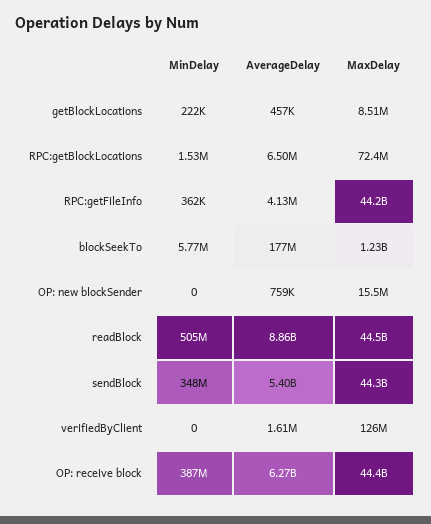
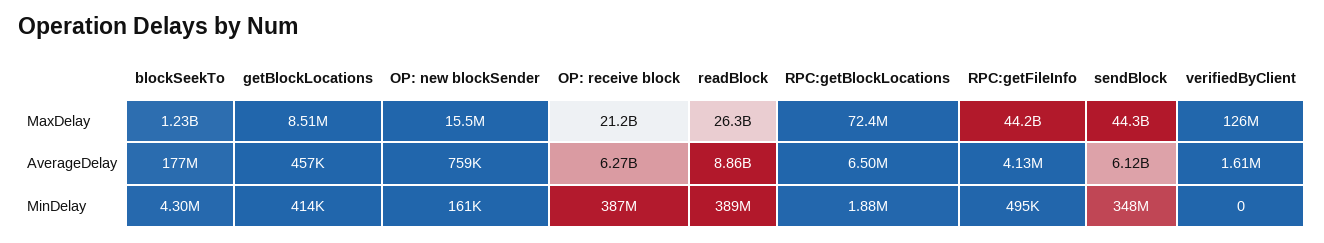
  {
    "MinDelay": {
-     "getBlockLocations": 222000,
+     "getBlockLocations": 414000,
-     "RPC:getBlockLocations": 1530000,
+     "RPC:getBlockLocations": 1880000,
-     "RPC:getFileInfo": 362000,
+     "RPC:getFileInfo": 495000,
-     "blockSeekTo": 5770000,
+     "blockSeekTo": 4300000,
-     "OP: new blockSender": 0,
+     "OP: new blockSender": 161000,
-     "readBlock": 505000000,
+     "readBlock": 389000000,
      "sendBlock": 348000000,
      "verifiedByClient": 0,
      "OP: receive block": 387000000
    },
    "AverageDelay": {
      "getBlockLocations": 457000,
      "RPC:getBlockLocations": 6500000,
      "RPC:getFileInfo": 4130000,
      "blockSeekTo": 177000000,
      "OP: new blockSender": 759000,
      "readBlock": 8860000000,
-     "sendBlock": 5400000000,
+     "sendBlock": 6120000000,
      "verifiedByClient": 1610000,
      "OP: receive block": 6270000000
    },
    "MaxDelay": {
      "getBlockLocations": 8510000,
      "RPC:getBlockLocations": 72400000,
      "RPC:getFileInfo": 44200000000,
      "blockSeekTo": 1230000000,
      "OP: new blockSender": 15500000,
-     "readBlock": 44500000000,
+     "readBlock": 26300000000,
      "sendBlock": 44300000000,
      "verifiedByClient": 126000000,
-     "OP: receive block": 44400000000
+     "OP: receive block": 21200000000
    }
  }

